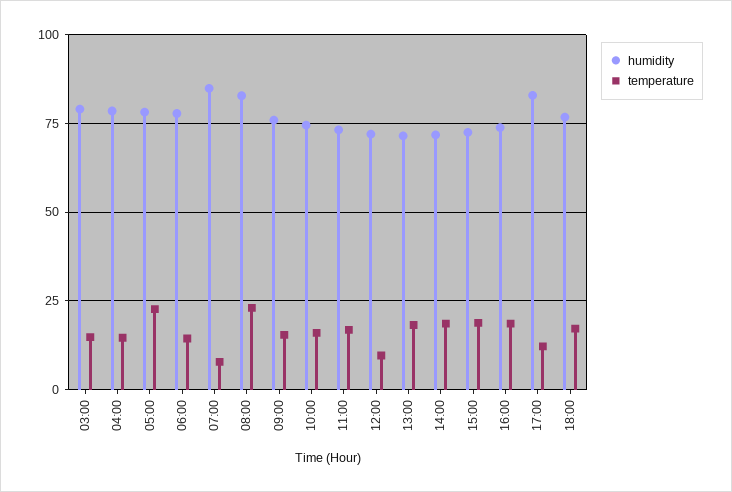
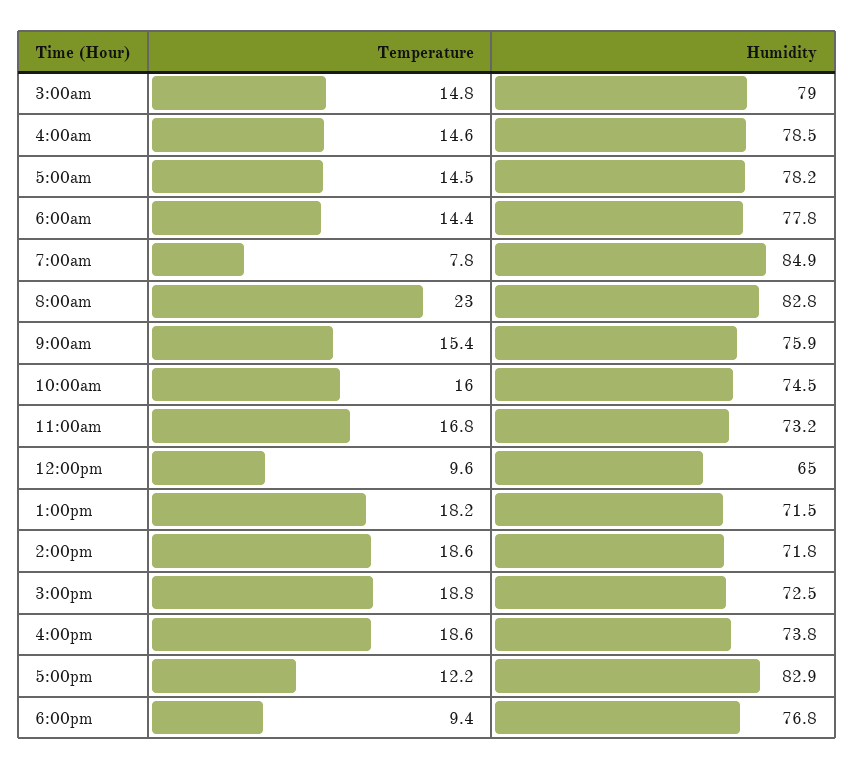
  {
    "humidity": {
      "03:00": 79,
      "04:00": 78.5,
      "05:00": 78.2,
      "06:00": 77.8,
      "07:00": 84.9,
      "08:00": 82.8,
      "09:00": 75.9,
      "10:00": 74.5,
      "11:00": 73.2,
-     "12:00": 72.5,
+     "12:00": 65,
      "13:00": 71.5,
      "14:00": 71.8,
      "15:00": 72.5,
      "16:00": 73.8,
      "17:00": 82.9,
      "18:00": 76.8
    },
    "temperature": {
      "03:00": 14.8,
      "04:00": 14.6,
-     "05:00": 22.5,
+     "05:00": 14.5,
      "06:00": 14.4,
      "07:00": 7.8,
      "08:00": 23,
      "09:00": 15.4,
      "10:00": 16,
      "11:00": 16.8,
      "12:00": 9.6,
      "13:00": 18.2,
      "14:00": 18.6,
      "15:00": 18.8,
      "16:00": 18.6,
      "17:00": 12.2,
-     "18:00": 17.5
+     "18:00": 9.4
    }
  }

